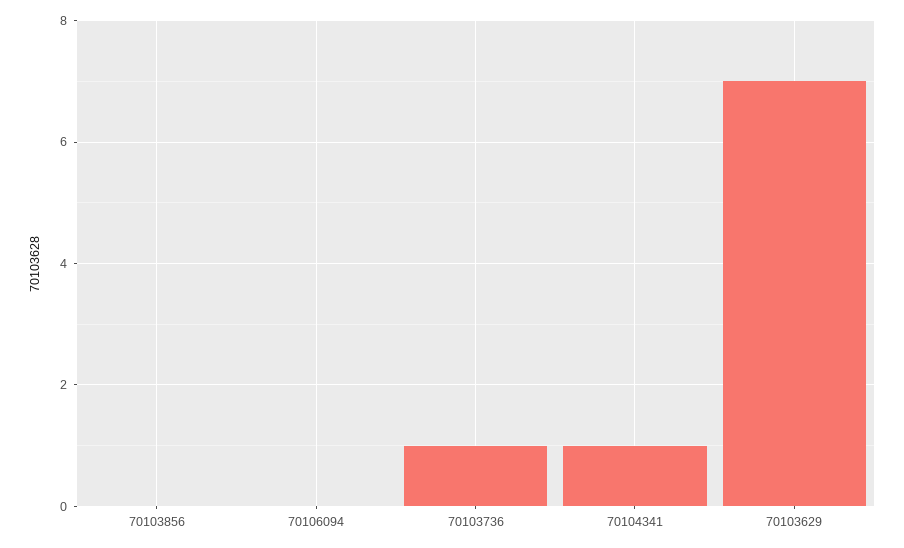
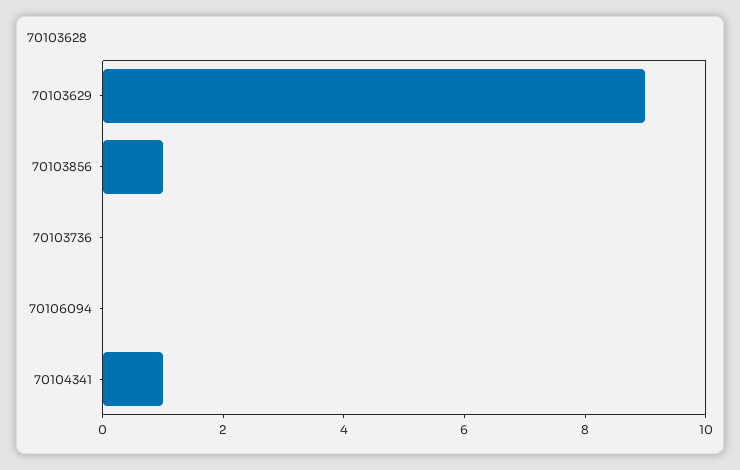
  {
-   "70103856": 0,
+   "70103856": 1,
    "70106094": 0,
-   "70103736": 1,
+   "70103736": 0,
    "70104341": 1,
-   "70103629": 7
+   "70103629": 9
  }

